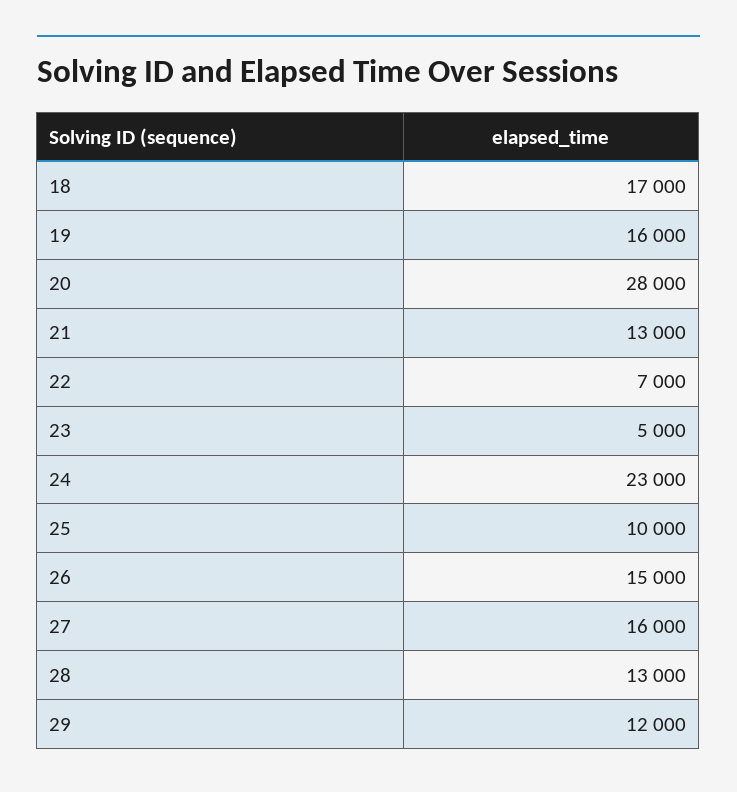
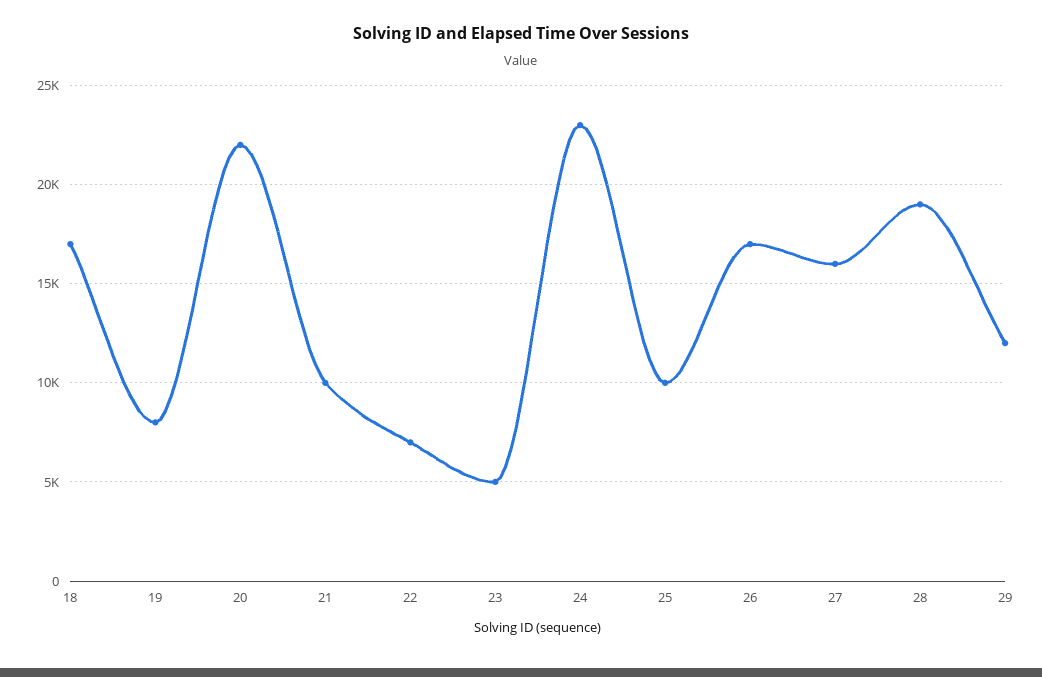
  {
    "18": 17000,
-   "19": 16000,
+   "19": 8000,
-   "20": 28000,
+   "20": 22000,
-   "21": 13000,
+   "21": 10000,
    "22": 7000,
    "23": 5000,
    "24": 23000,
    "25": 10000,
-   "26": 15000,
+   "26": 17000,
    "27": 16000,
-   "28": 13000,
+   "28": 19000,
    "29": 12000
  }

